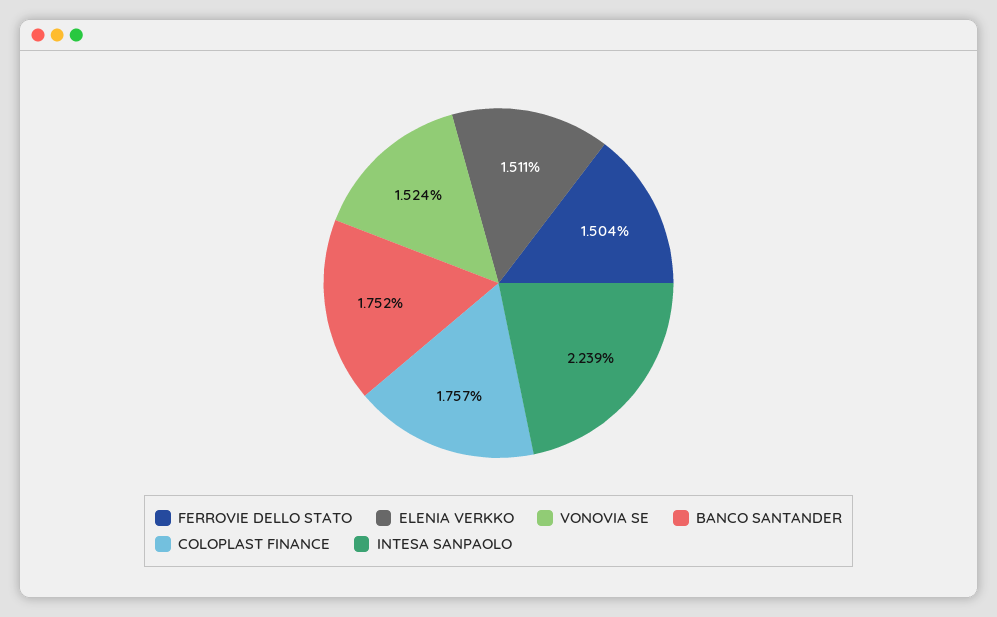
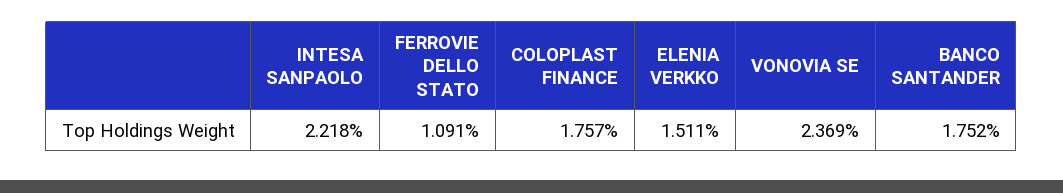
  {
-   "FERROVIE DELLO STATO": 1.504,
+   "FERROVIE DELLO STATO": 1.091,
    "ELENIA VERKKO": 1.511,
-   "VONOVIA SE": 1.524,
+   "VONOVIA SE": 2.369,
    "BANCO SANTANDER": 1.752,
    "COLOPLAST FINANCE": 1.757,
-   "INTESA SANPAOLO": 2.239
+   "INTESA SANPAOLO": 2.218
  }

